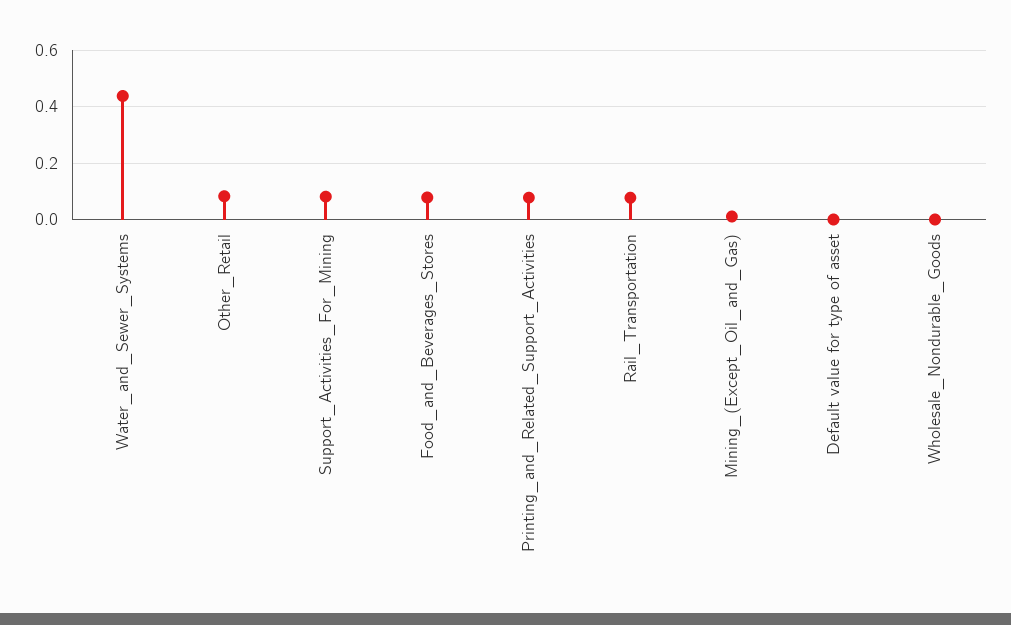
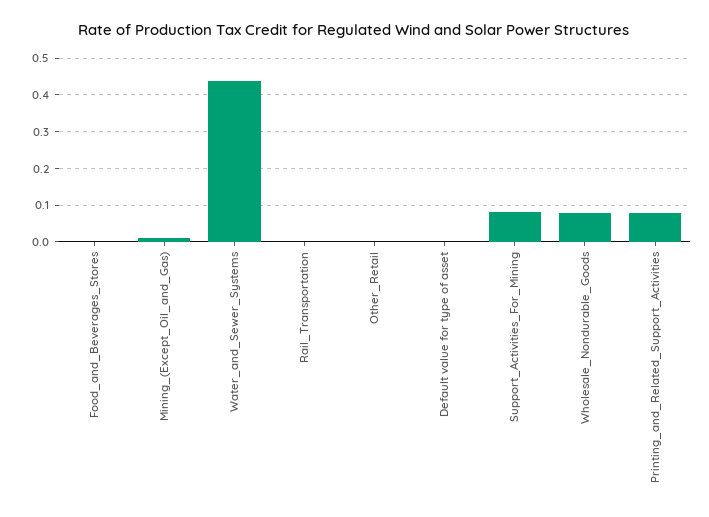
  {
    "Water_and_Sewer_Systems": 0.44,
-   "Other_Retail": 0.075,
+   "Other_Retail": 0,
    "Support_Activities_For_Mining": 0.08,
-   "Food_and_Beverages_Stores": 0.075,
+   "Food_and_Beverages_Stores": 0,
    "Printing_and_Related_Support_Activities": 0.08,
-   "Rail_Transportation": 0.075,
+   "Rail_Transportation": 0,
    "Mining_(Except_Oil_and_Gas)": 0.02,
    "Default value for type of asset": 0,
-   "Wholesale_Nondurable_Goods": 0
+   "Wholesale_Nondurable_Goods": 0.08
  }

